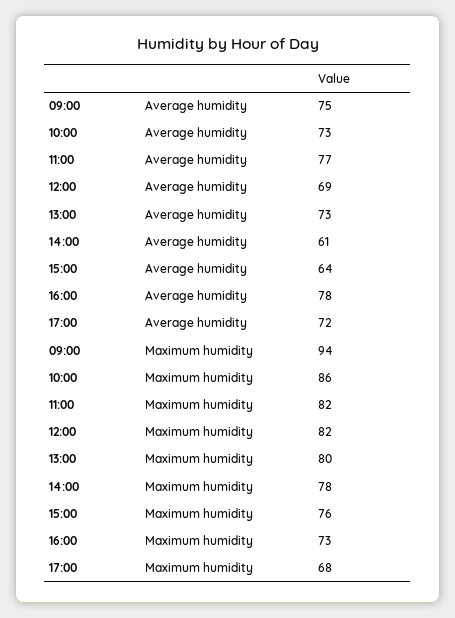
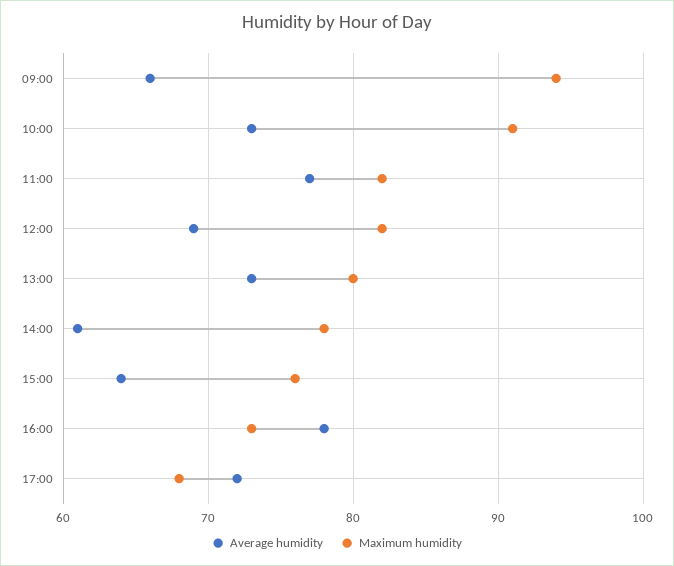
  {
    "Average humidity": {
-     "09:00": 75,
+     "09:00": 66,
      "10:00": 73,
      "11:00": 77,
      "12:00": 69,
      "13:00": 73,
      "14:00": 61,
      "15:00": 64,
      "16:00": 78,
      "17:00": 72
    },
    "Maximum humidity": {
      "09:00": 94,
-     "10:00": 86,
+     "10:00": 91,
      "11:00": 82,
      "12:00": 82,
      "13:00": 80,
      "14:00": 78,
      "15:00": 76,
      "16:00": 73,
      "17:00": 68
    }
  }

